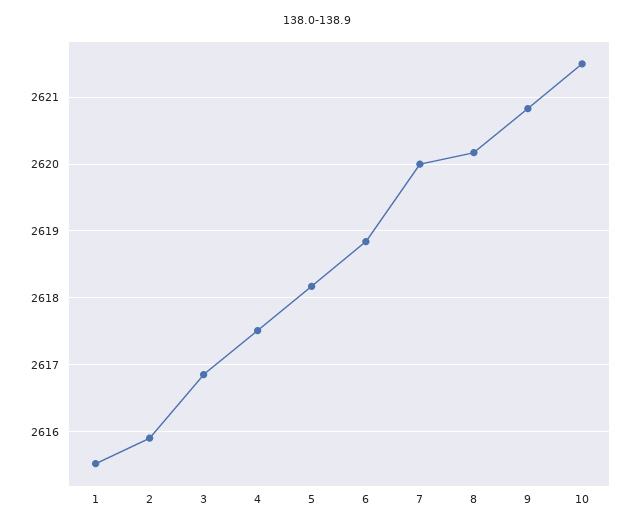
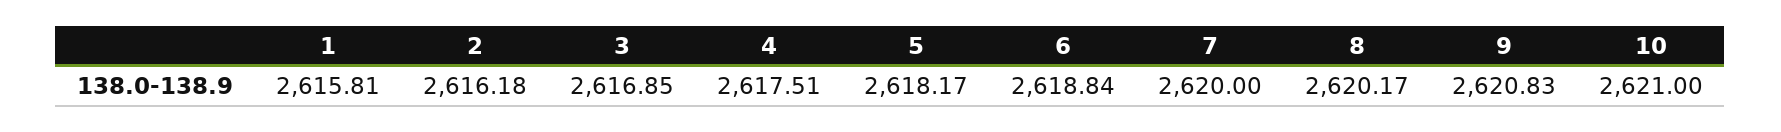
  {
-   "1": 2615.5,
+   "1": 2615.81,
-   "2": 2615.9,
+   "2": 2616.18,
    "3": 2616.85,
    "4": 2617.51,
    "5": 2618.17,
    "6": 2618.84,
    "7": 2620,
    "8": 2620.17,
    "9": 2620.83,
-   "10": 2621.5
+   "10": 2621
  }

